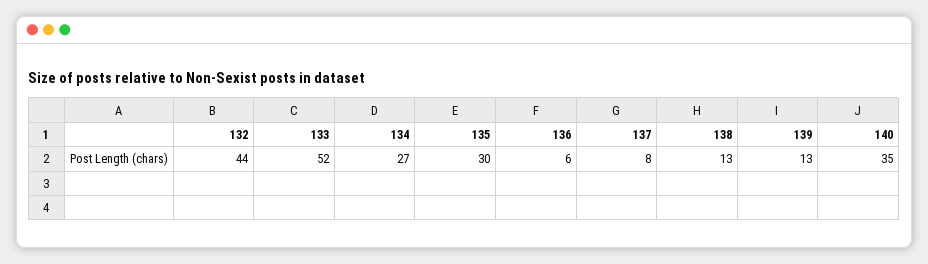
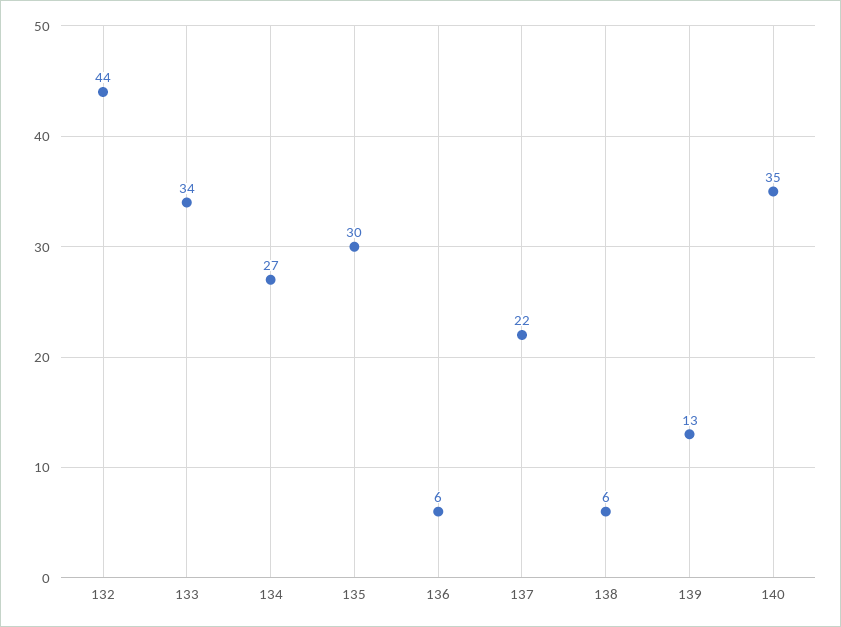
  {
    "132": 44,
-   "133": 52,
+   "133": 34,
    "134": 27,
    "135": 30,
    "136": 6,
-   "137": 8,
+   "137": 22,
-   "138": 13,
+   "138": 6,
    "139": 13,
    "140": 35
  }

